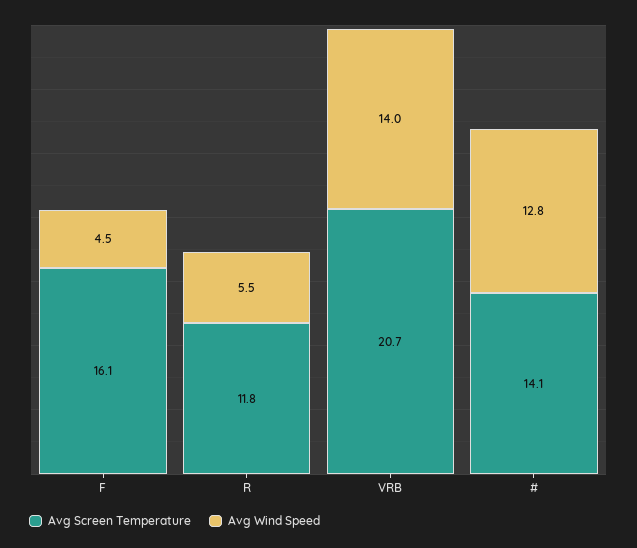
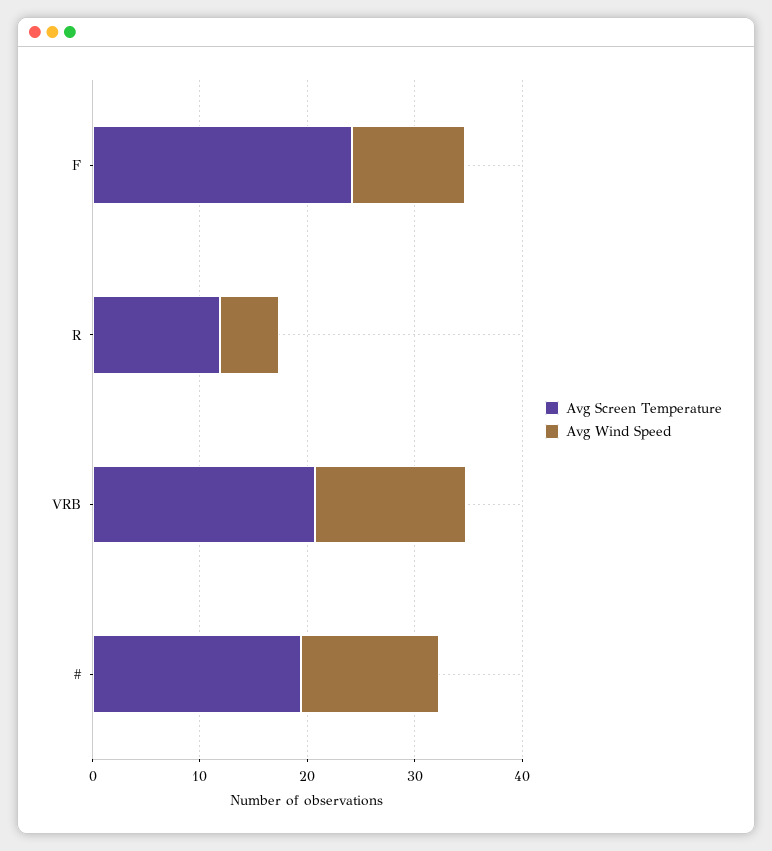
  {
    "Avg Screen Temperature": {
-     "F": 16.1,
+     "F": 24,
      "R": 11.8,
      "VRB": 20.7,
-     "#": 14.1
+     "#": 20
    },
    "Avg Wind Speed": {
-     "F": 4.5,
+     "F": 10,
      "R": 5.5,
      "VRB": 14,
      "#": 12.8
    }
  }

